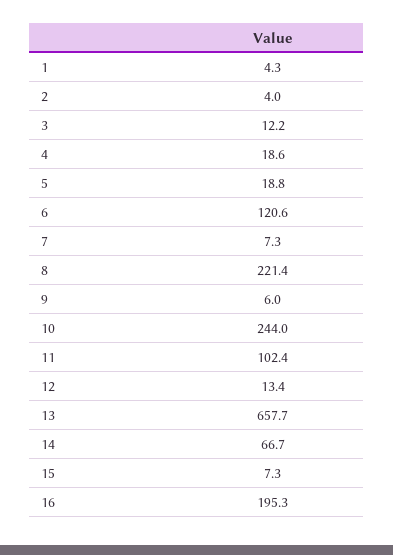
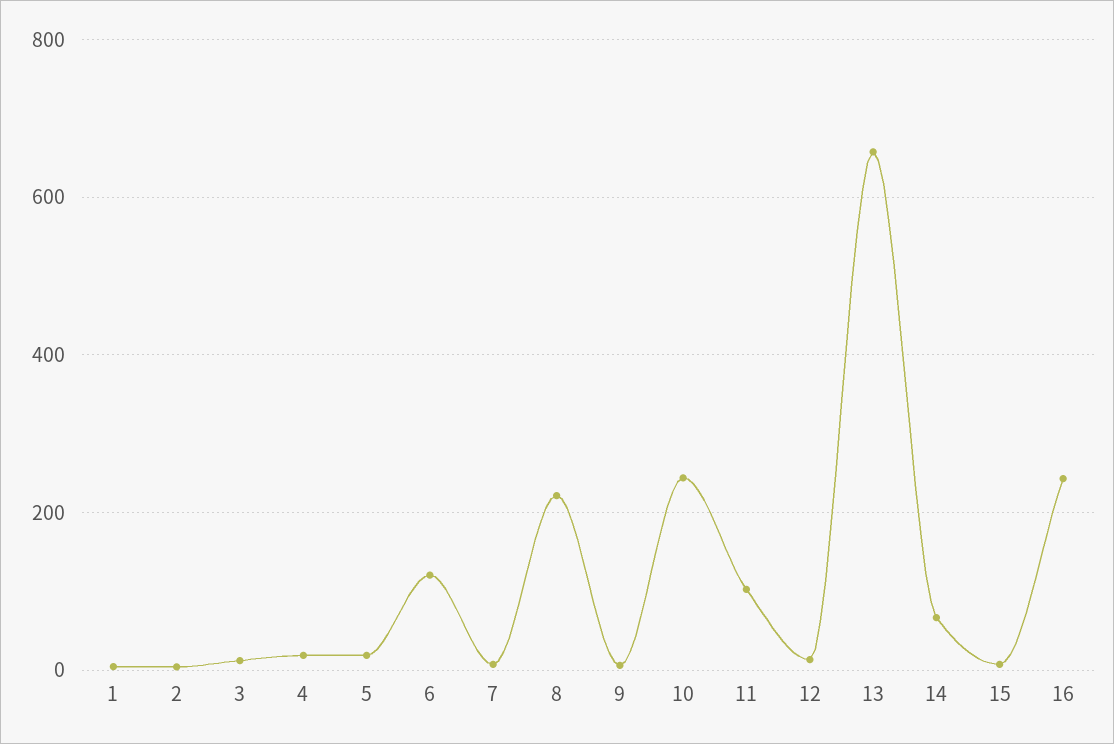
  {
    "1": 4.3,
    "2": 4,
    "3": 12.2,
    "4": 18.6,
    "5": 18.8,
    "6": 120.6,
    "7": 7.3,
    "8": 221.4,
    "9": 6,
    "10": 244,
    "11": 102.4,
    "12": 13.4,
    "13": 657.7,
    "14": 66.7,
    "15": 7.3,
-   "16": 195.3
+   "16": 240
  }

